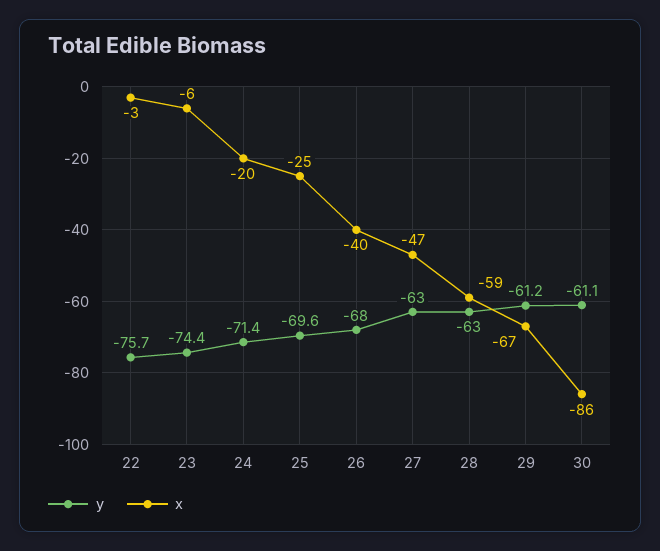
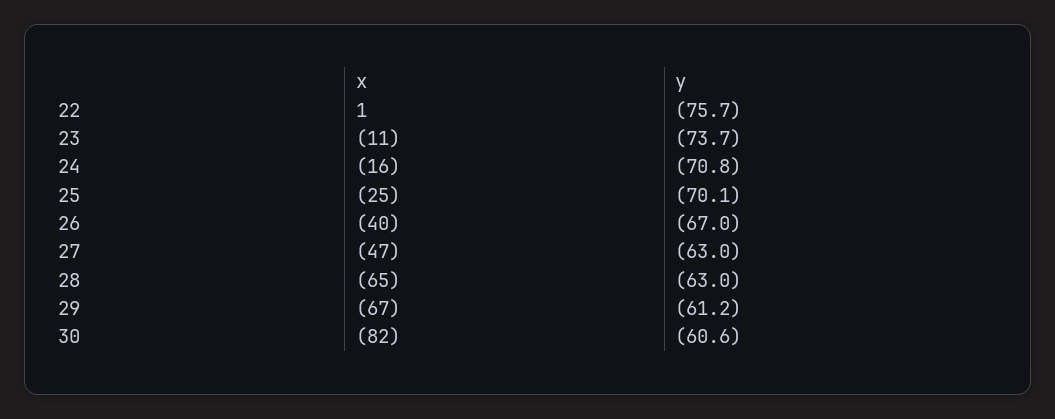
  {
    "y": {
      "22": -75.7,
-     "23": -74.4,
+     "23": -73.7,
-     "24": -71.4,
+     "24": -70.8,
-     "25": -69.6,
+     "25": -70.1,
-     "26": -68,
+     "26": -67,
      "27": -63,
      "28": -63,
      "29": -61.2,
-     "30": -61.1
+     "30": -60.6
    },
    "x": {
-     "22": -3,
+     "22": 1,
-     "23": -6,
+     "23": -11,
-     "24": -20,
+     "24": -16,
      "25": -25,
      "26": -40,
      "27": -47,
-     "28": -59,
+     "28": -65,
      "29": -67,
-     "30": -86
+     "30": -82
    }
  }

